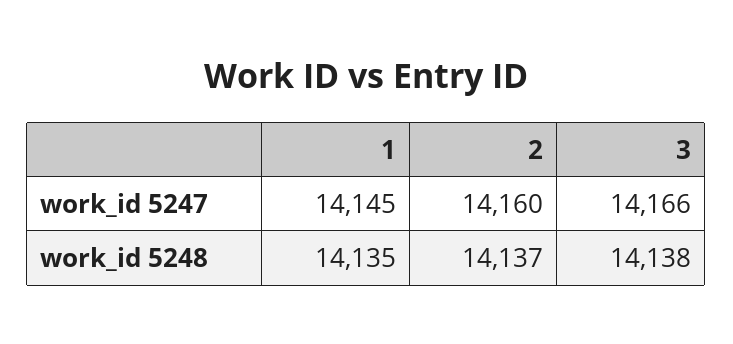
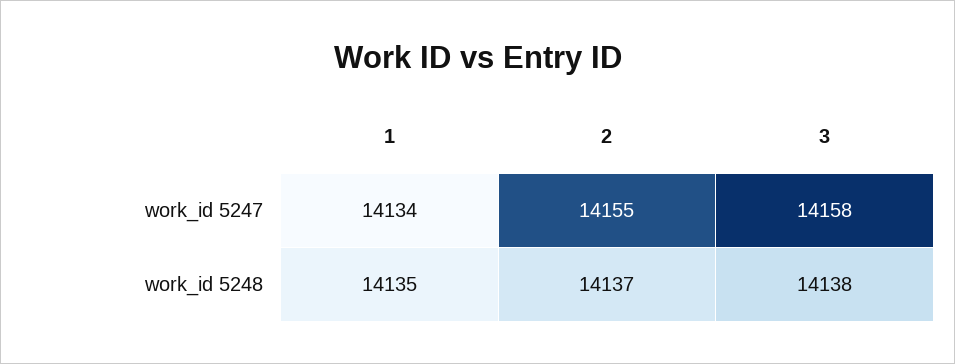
  {
    "1": {
-     "work_id 5247": 14145,
+     "work_id 5247": 14134,
      "work_id 5248": 14135
    },
    "2": {
-     "work_id 5247": 14160,
+     "work_id 5247": 14155,
      "work_id 5248": 14137
    },
    "3": {
-     "work_id 5247": 14166,
+     "work_id 5247": 14158,
      "work_id 5248": 14138
    }
  }

